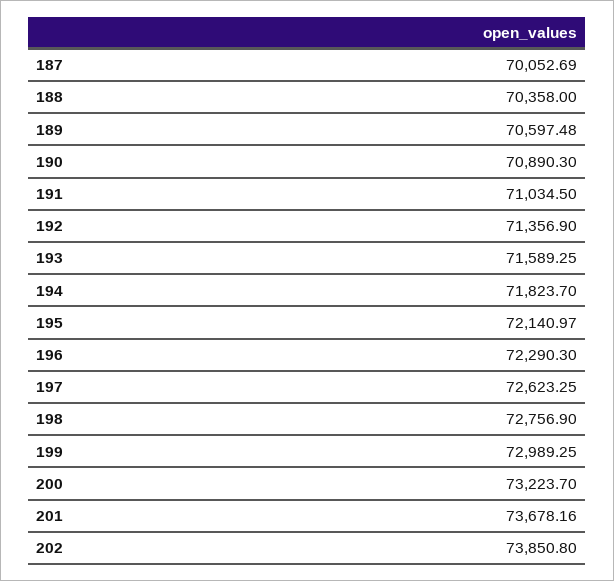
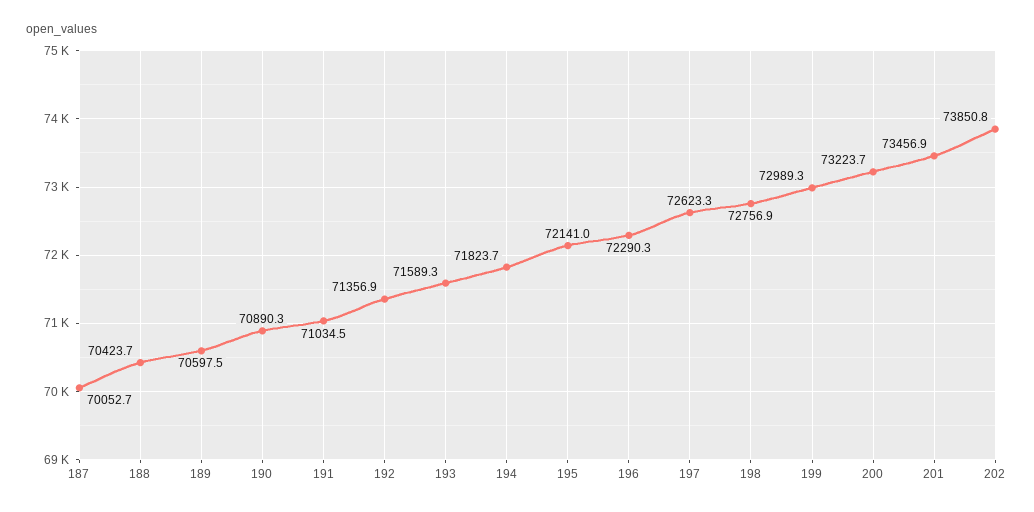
  {
    "187": 70052.69,
-   "188": 70358,
+   "188": 70423.7,
    "189": 70597.48,
    "190": 70890.3,
    "191": 71034.5,
    "192": 71356.9,
    "193": 71589.25,
    "194": 71823.7,
    "195": 72140.97,
    "196": 72290.3,
    "197": 72623.25,
    "198": 72756.9,
    "199": 72989.25,
    "200": 73223.7,
-   "201": 73678.16,
+   "201": 73456.9,
    "202": 73850.8
  }

